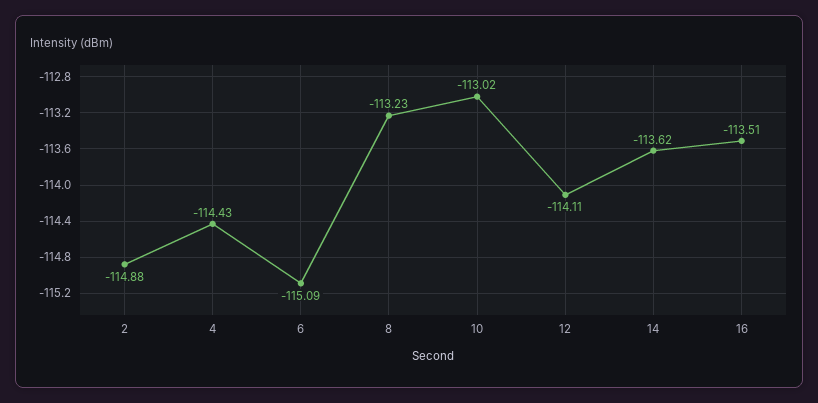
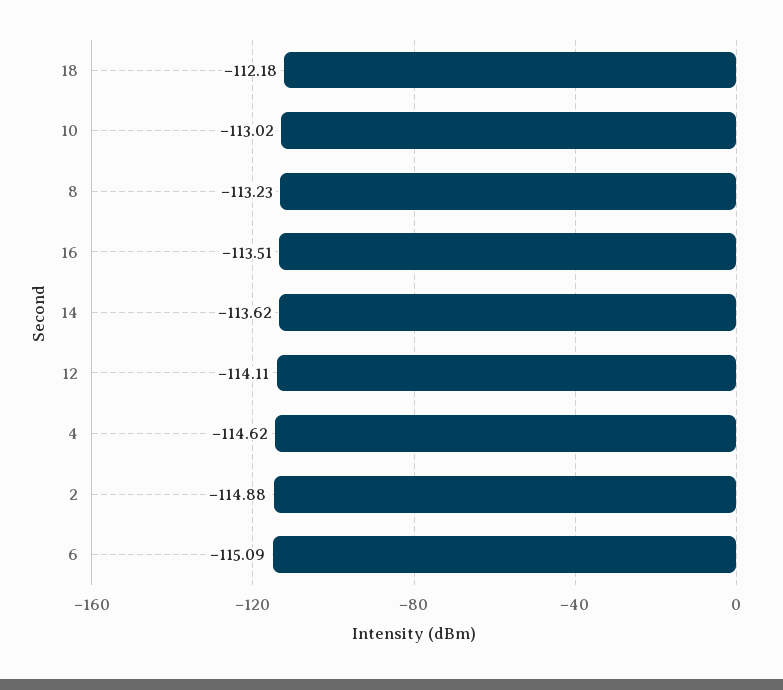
  {
    "2": -114.88,
-   "4": -114.43,
+   "4": -114.62,
    "6": -115.09,
    "8": -113.23,
    "10": -113.02,
    "12": -114.11,
    "14": -113.62,
-   "16": -113.51
+   "16": -113.51,
+   "18": -112.18
  }

